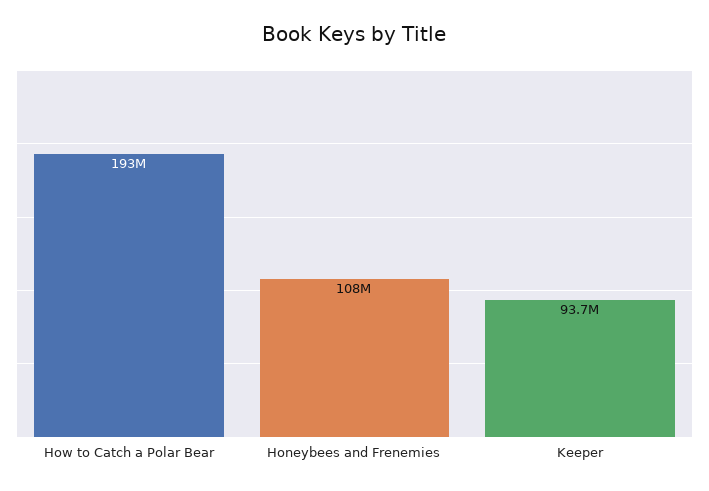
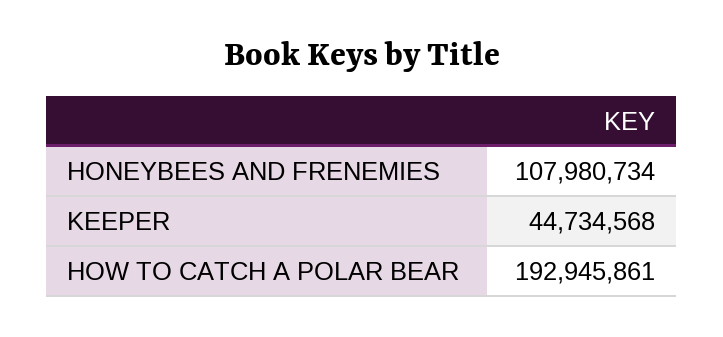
  {
    "How to Catch a Polar Bear": 192945861,
    "Honeybees and Frenemies": 107980734,
-   "Keeper": 93700000
+   "Keeper": 44734568
  }

